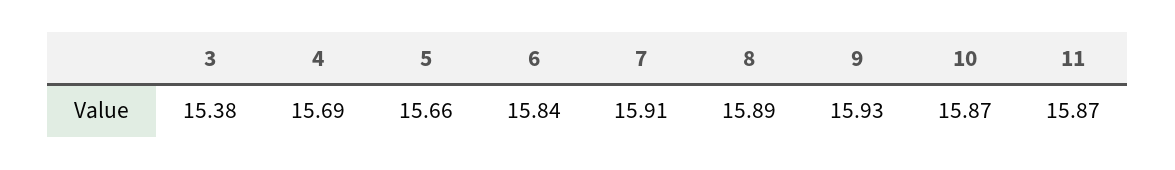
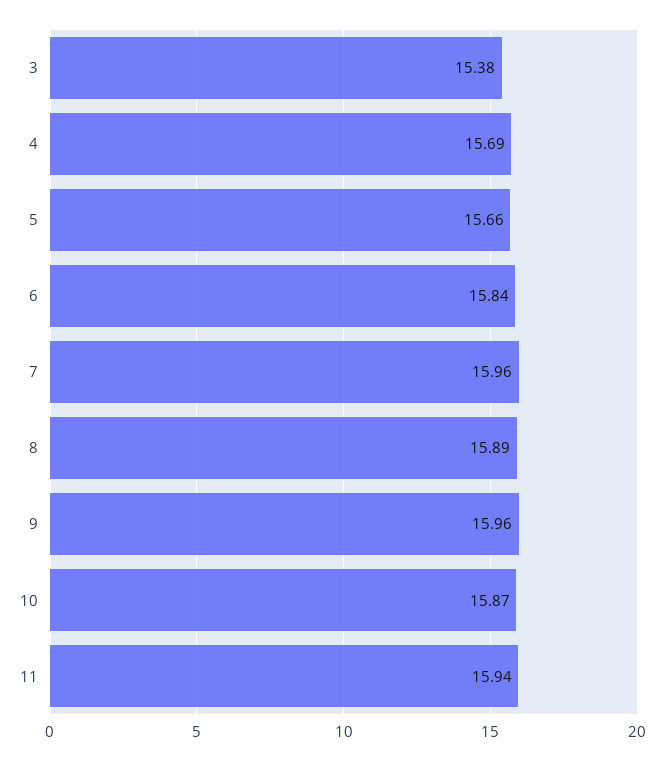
  {
    "3": 15.38,
    "4": 15.69,
    "5": 15.66,
    "6": 15.84,
-   "7": 15.91,
+   "7": 15.96,
    "8": 15.89,
-   "9": 15.93,
+   "9": 15.96,
    "10": 15.87,
-   "11": 15.87
+   "11": 15.94
  }

